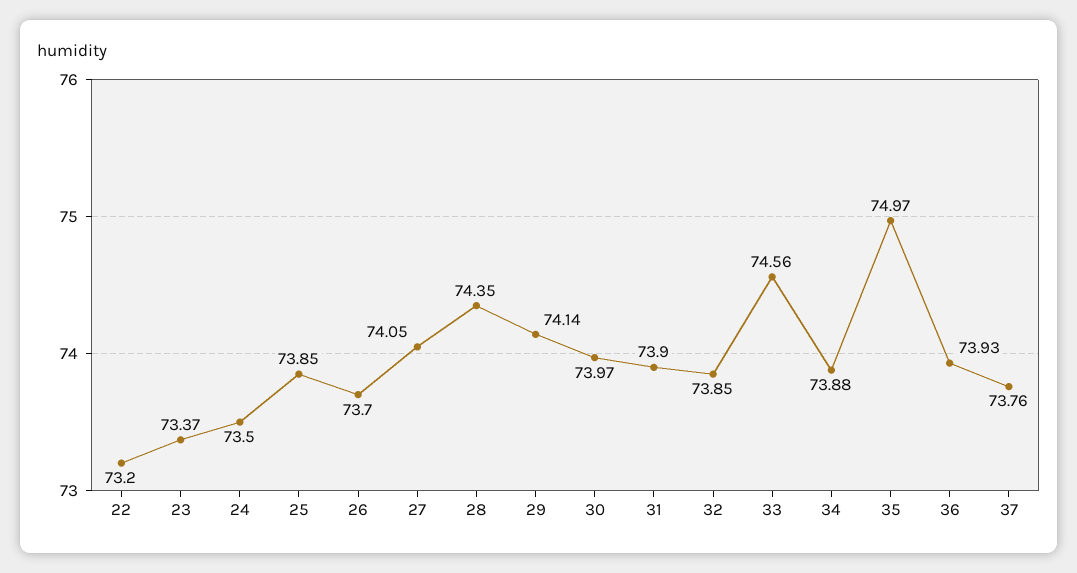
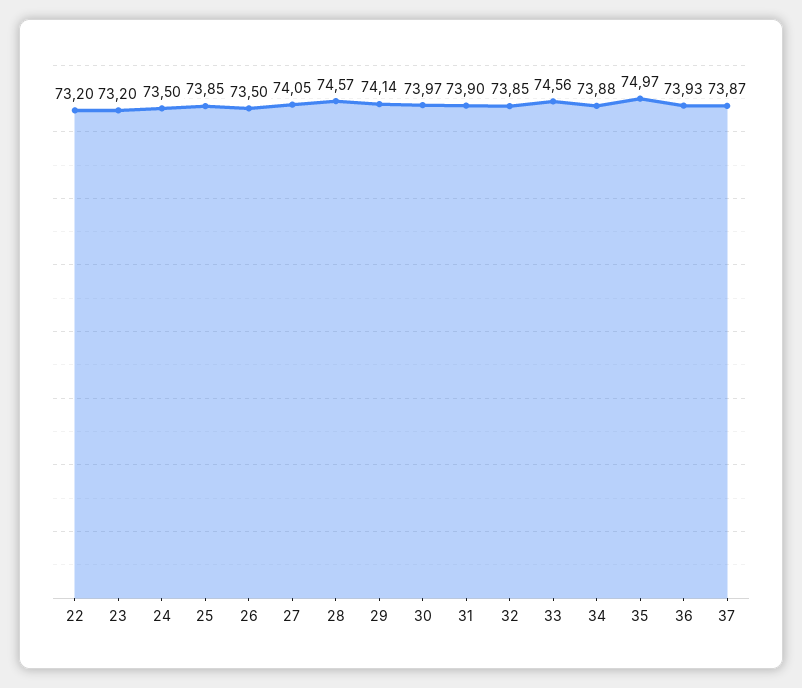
  {
    "22": 73.2,
-   "23": 73.37,
+   "23": 73.2,
    "24": 73.5,
    "25": 73.85,
-   "26": 73.7,
+   "26": 73.5,
    "27": 74.05,
-   "28": 74.35,
+   "28": 74.57,
    "29": 74.14,
    "30": 73.97,
    "31": 73.9,
    "32": 73.85,
    "33": 74.56,
    "34": 73.88,
    "35": 74.97,
    "36": 73.93,
-   "37": 73.76
+   "37": 73.87
  }

